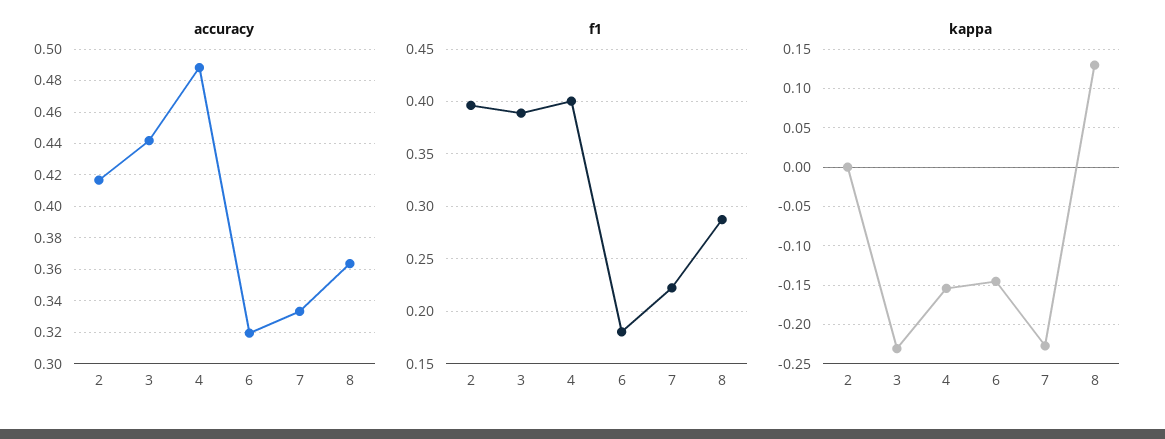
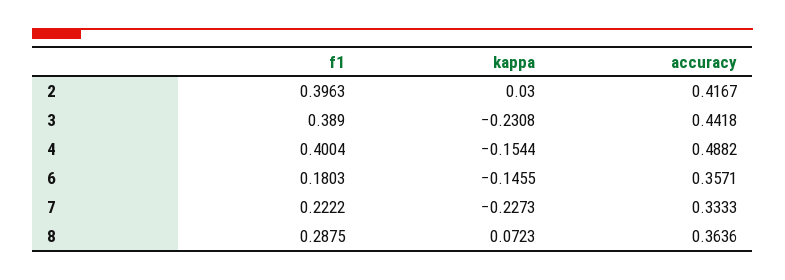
  {
    "accuracy": {
      "2": 0.4167,
      "3": 0.4418,
      "4": 0.4882,
-     "6": 0.32,
+     "6": 0.3571,
      "7": 0.3333,
      "8": 0.3636
    },
    "f1": {
      "2": 0.3963,
      "3": 0.389,
      "4": 0.4004,
      "6": 0.1803,
      "7": 0.2222,
      "8": 0.2875
    },
    "kappa": {
-     "2": 0,
+     "2": 0.03,
      "3": -0.2308,
      "4": -0.1544,
      "6": -0.1455,
      "7": -0.2273,
-     "8": 0.13
+     "8": 0.0723
    }
  }

